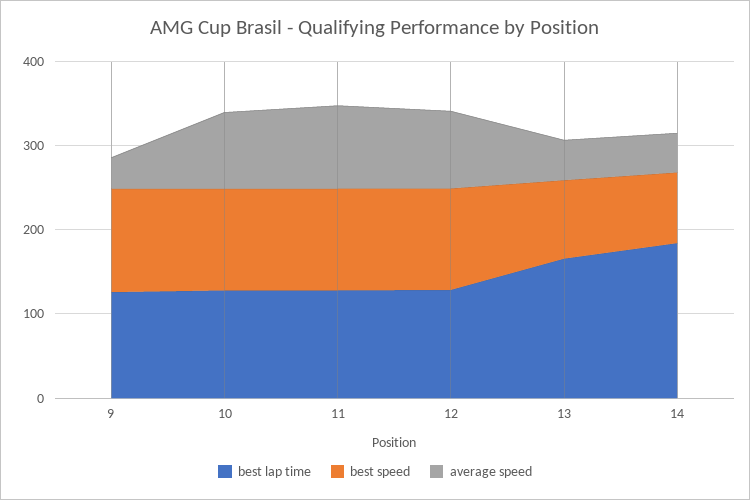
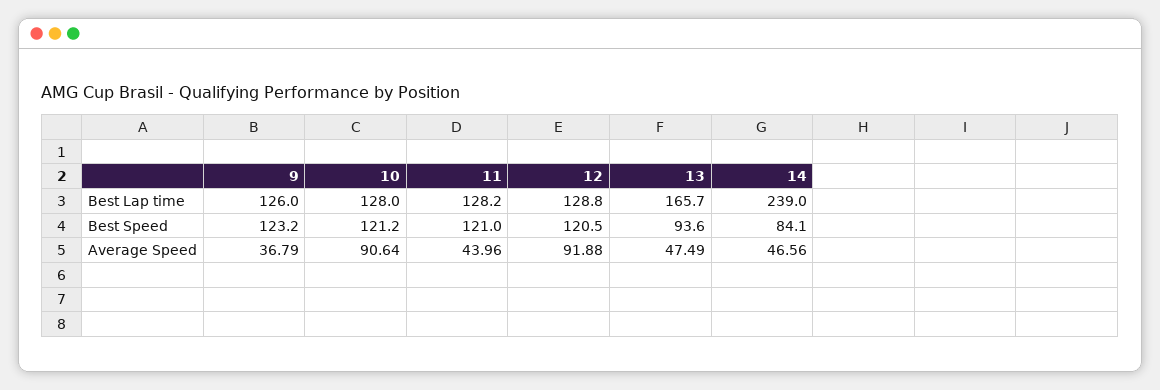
  {
    "best lap time": {
      "9": 126,
      "10": 128,
      "11": 128.2,
      "12": 128.8,
      "13": 165.7,
-     "14": 180
+     "14": 239
    },
    "best speed": {
      "9": 123.2,
      "10": 121.2,
      "11": 121,
      "12": 120.5,
      "13": 93.6,
      "14": 84.1
    },
    "average speed": {
      "9": 36.79,
      "10": 90.64,
-     "11": 100,
+     "11": 43.96,
      "12": 91.88,
      "13": 47.49,
      "14": 46.56
    }
  }

